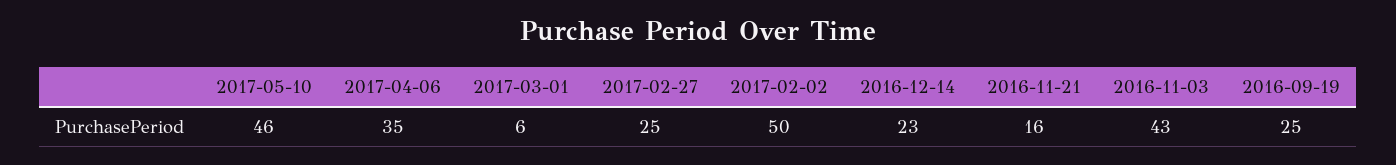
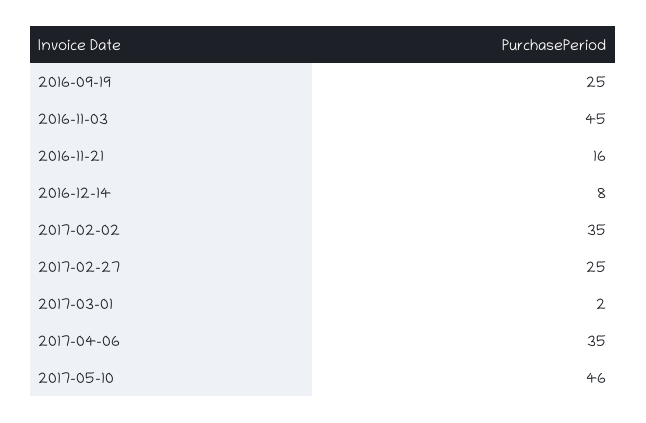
  {
    "2017-05-10": 46,
    "2017-04-06": 35,
-   "2017-03-01": 6,
+   "2017-03-01": 2,
    "2017-02-27": 25,
-   "2017-02-02": 50,
+   "2017-02-02": 35,
-   "2016-12-14": 23,
+   "2016-12-14": 8,
    "2016-11-21": 16,
-   "2016-11-03": 43,
+   "2016-11-03": 45,
    "2016-09-19": 25
  }

